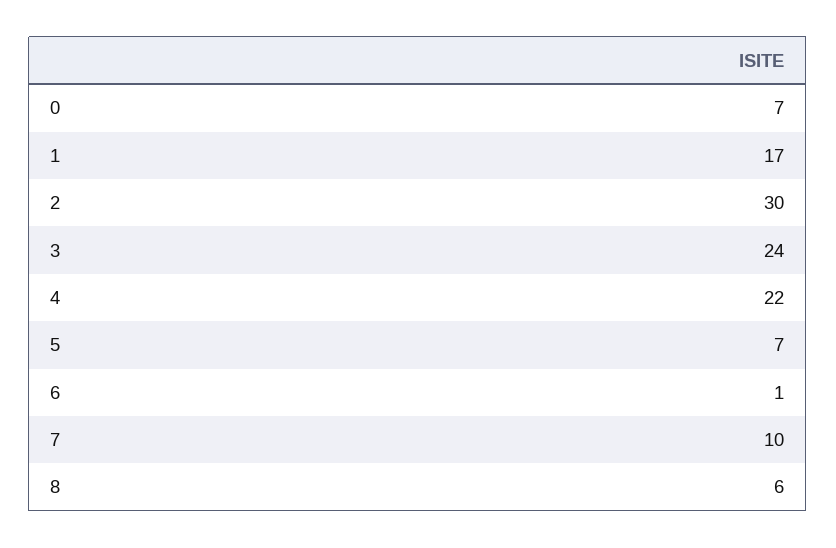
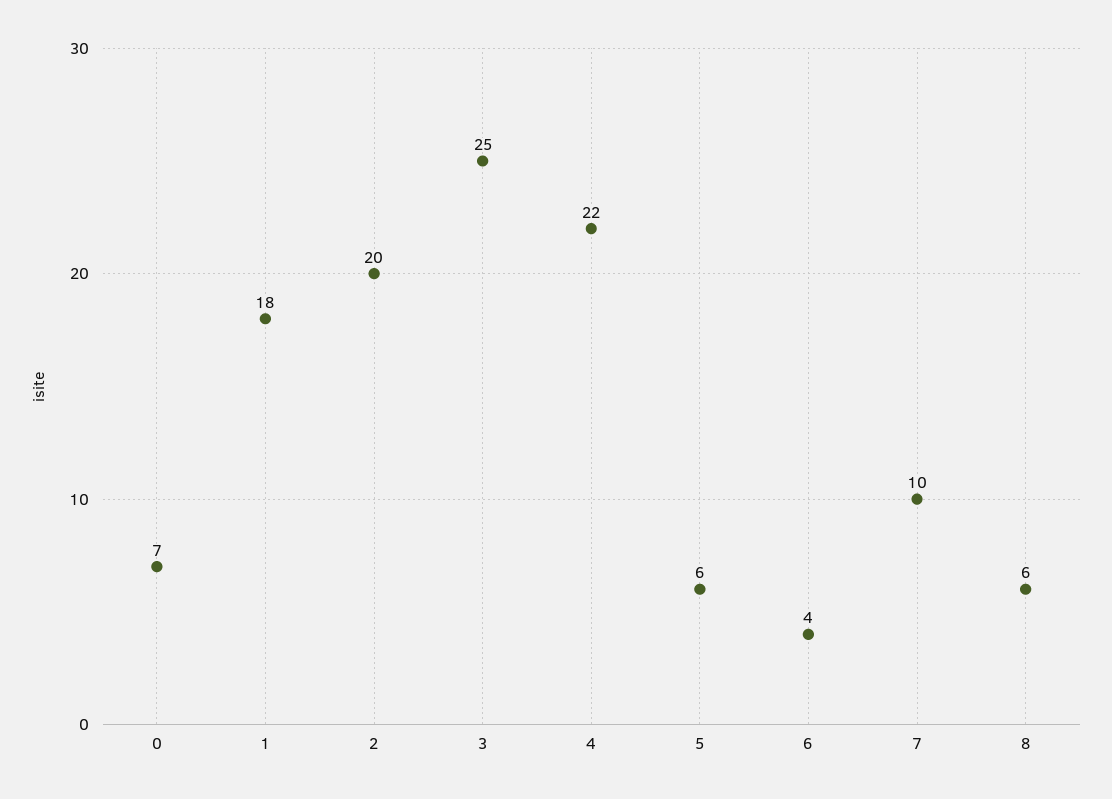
  {
    "0": 7,
-   "1": 17,
+   "1": 18,
-   "2": 30,
+   "2": 20,
-   "3": 24,
+   "3": 25,
    "4": 22,
-   "5": 7,
+   "5": 6,
-   "6": 1,
+   "6": 4,
    "7": 10,
    "8": 6
  }

